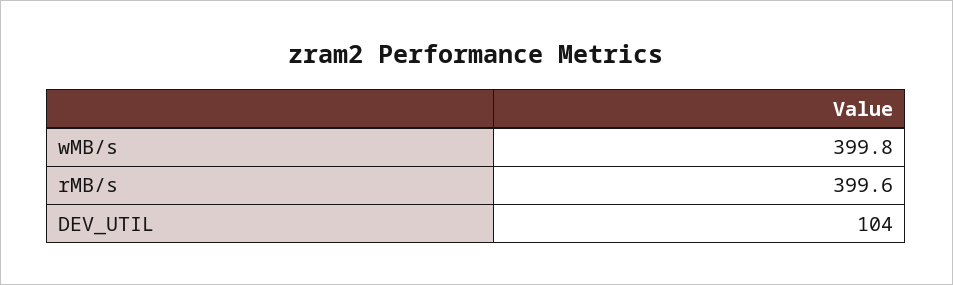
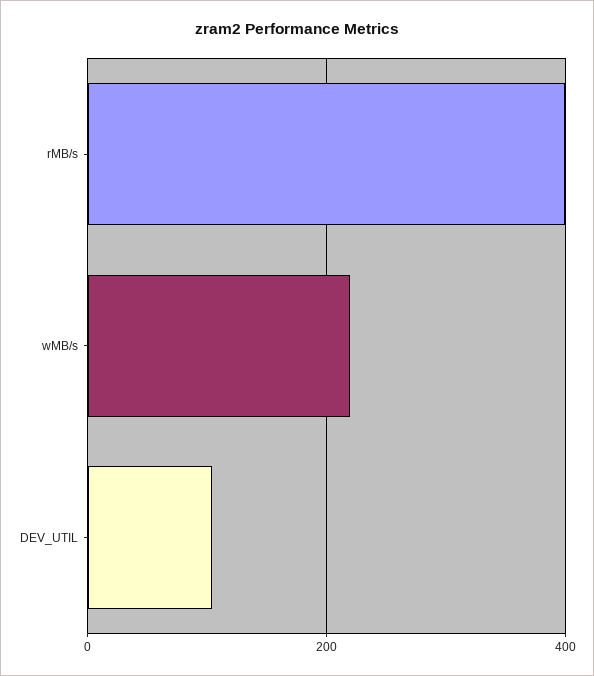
  {
-   "wMB/s": 399.8,
+   "wMB/s": 220,
    "rMB/s": 399.6,
    "DEV_UTIL": 104
  }

